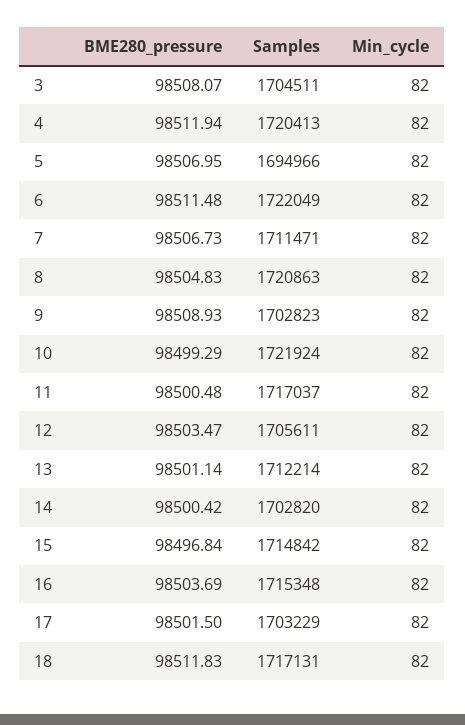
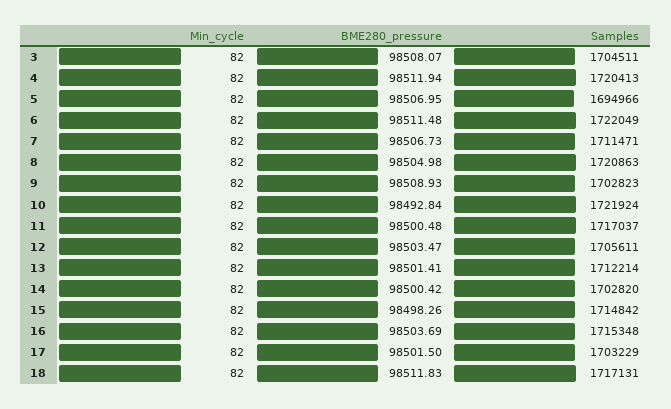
  {
    "BME280_pressure": {
      "3": 98508.07,
      "4": 98511.94,
      "5": 98506.95,
      "6": 98511.48,
      "7": 98506.73,
-     "8": 98504.83,
+     "8": 98504.98,
      "9": 98508.93,
-     "10": 98499.29,
+     "10": 98492.84,
      "11": 98500.48,
      "12": 98503.47,
-     "13": 98501.14,
+     "13": 98501.41,
      "14": 98500.42,
-     "15": 98496.84,
+     "15": 98498.26,
      "16": 98503.69,
      "17": 98501.5,
      "18": 98511.83
    },
    "Samples": {
      "3": 1704511,
      "4": 1720413,
      "5": 1694966,
      "6": 1722049,
      "7": 1711471,
      "8": 1720863,
      "9": 1702823,
      "10": 1721924,
      "11": 1717037,
      "12": 1705611,
      "13": 1712214,
      "14": 1702820,
      "15": 1714842,
      "16": 1715348,
      "17": 1703229,
      "18": 1717131
    },
    "Min_cycle": {
      "3": 82,
      "4": 82,
      "5": 82,
      "6": 82,
      "7": 82,
      "8": 82,
      "9": 82,
      "10": 82,
      "11": 82,
      "12": 82,
      "13": 82,
      "14": 82,
      "15": 82,
      "16": 82,
      "17": 82,
      "18": 82
    }
  }

